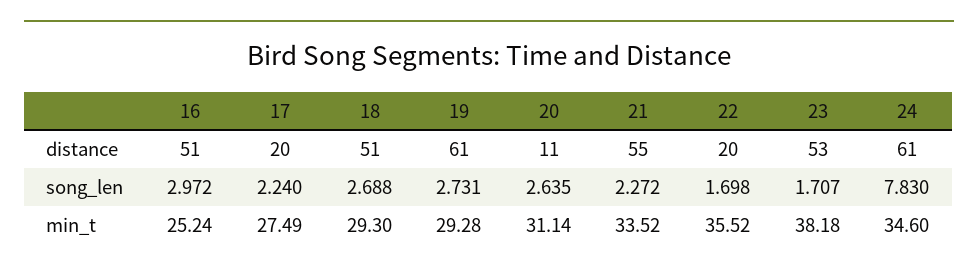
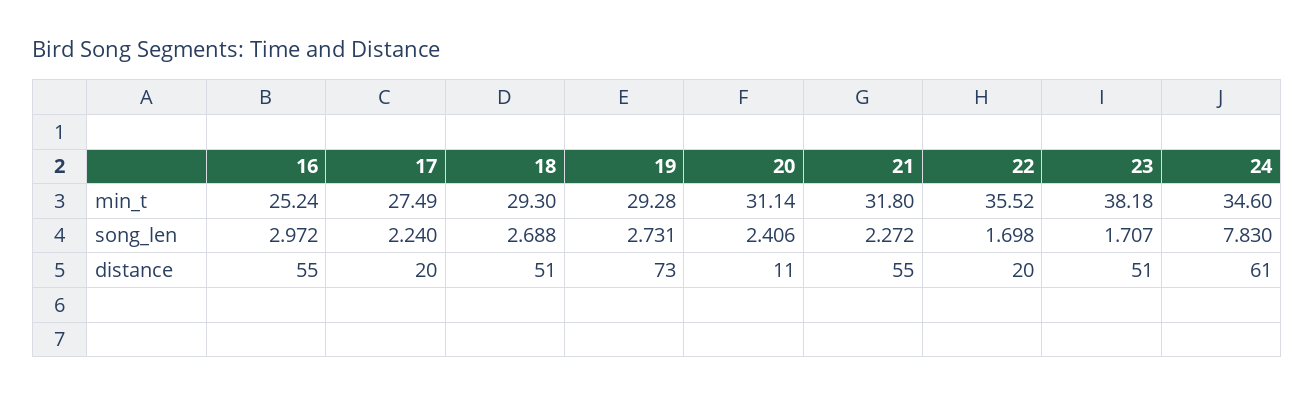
  {
    "16": {
-     "distance": 51,
+     "distance": 55,
      "song_len": 2.972,
      "min_t": 25.24
    },
    "17": {
      "distance": 20,
      "song_len": 2.24,
      "min_t": 27.49
    },
    "18": {
      "distance": 51,
      "song_len": 2.688,
      "min_t": 29.3
    },
    "19": {
-     "distance": 61,
+     "distance": 73,
      "song_len": 2.731,
      "min_t": 29.28
    },
    "20": {
      "distance": 11,
-     "song_len": 2.635,
+     "song_len": 2.406,
      "min_t": 31.14
    },
    "21": {
      "distance": 55,
      "song_len": 2.272,
-     "min_t": 33.52
+     "min_t": 31.8
    },
    "22": {
      "distance": 20,
      "song_len": 1.698,
      "min_t": 35.52
    },
    "23": {
-     "distance": 53,
+     "distance": 51,
      "song_len": 1.707,
      "min_t": 38.18
    },
    "24": {
      "distance": 61,
      "song_len": 7.83,
      "min_t": 34.6
    }
  }

